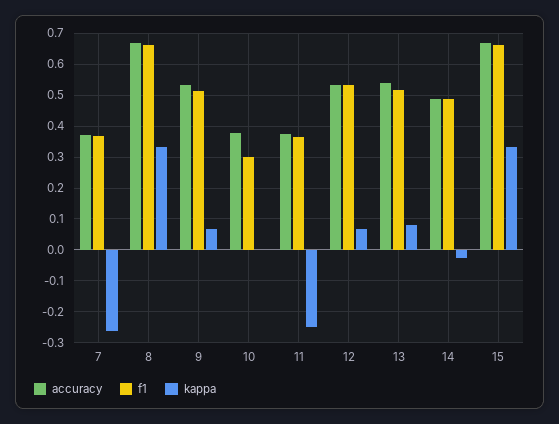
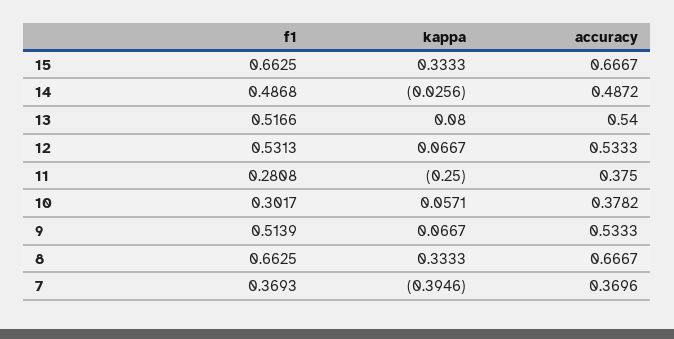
  {
    "accuracy": {
      "7": 0.3696,
      "8": 0.6667,
      "9": 0.5333,
      "10": 0.3782,
      "11": 0.375,
      "12": 0.5333,
      "13": 0.54,
      "14": 0.4872,
      "15": 0.6667
    },
    "f1": {
      "7": 0.3693,
      "8": 0.6625,
      "9": 0.5139,
      "10": 0.3017,
-     "11": 0.36,
+     "11": 0.2808,
      "12": 0.5313,
      "13": 0.5166,
      "14": 0.4868,
      "15": 0.6625
    },
    "kappa": {
-     "7": -0.26,
+     "7": -0.3946,
      "8": 0.3333,
      "9": 0.0667,
-     "10": 0,
+     "10": 0.0571,
      "11": -0.25,
      "12": 0.0667,
      "13": 0.08,
      "14": -0.0256,
      "15": 0.3333
    }
  }

